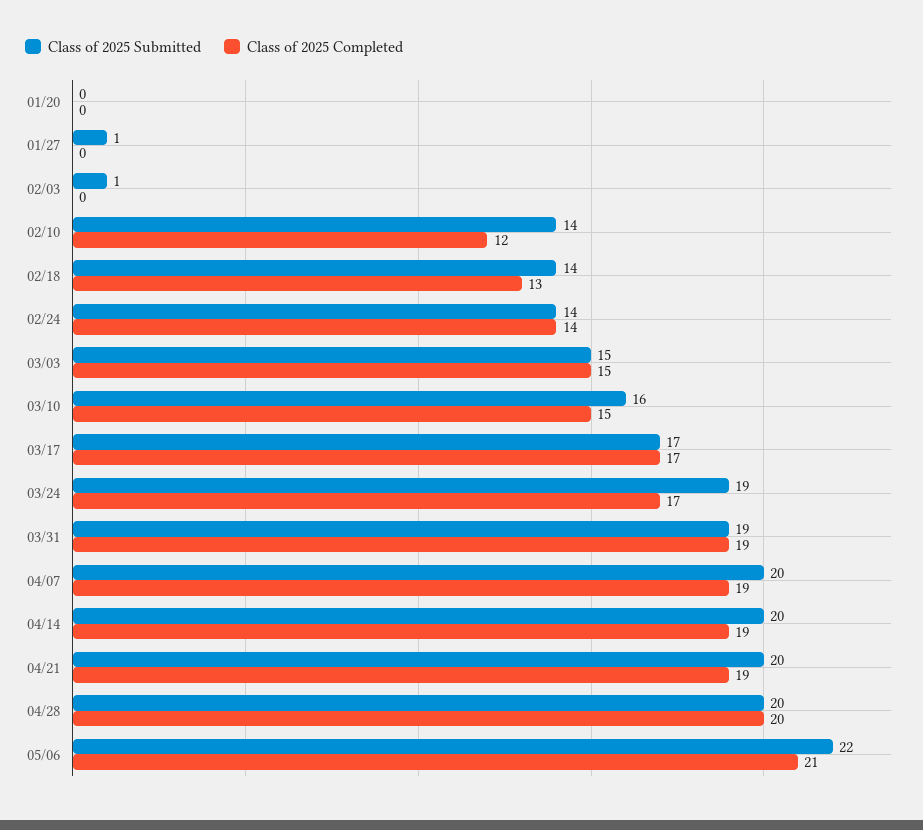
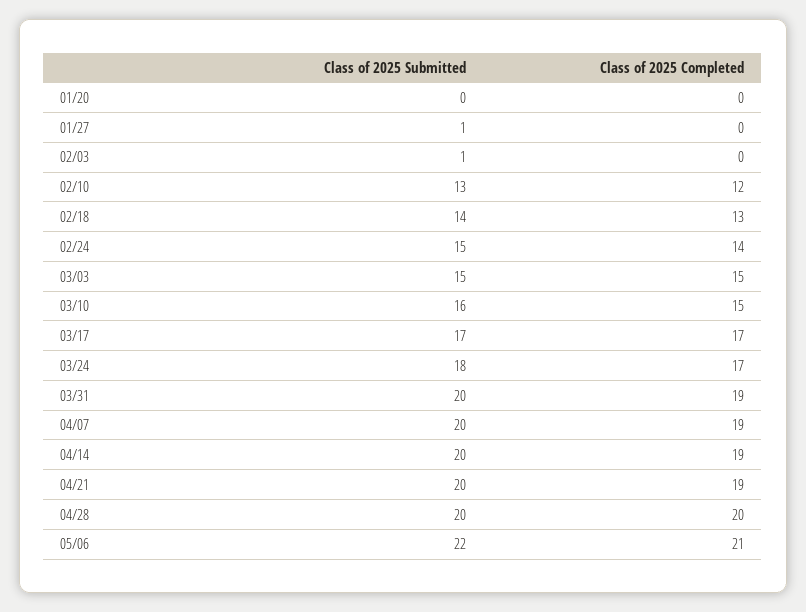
  {
    "Class of 2025 Submitted": {
      "01/20": 0,
      "01/27": 1,
      "02/03": 1,
-     "02/10": 14,
+     "02/10": 13,
      "02/18": 14,
-     "02/24": 14,
+     "02/24": 15,
      "03/03": 15,
      "03/10": 16,
      "03/17": 17,
-     "03/24": 19,
+     "03/24": 18,
-     "03/31": 19,
+     "03/31": 20,
      "04/07": 20,
      "04/14": 20,
      "04/21": 20,
      "04/28": 20,
      "05/06": 22
    },
    "Class of 2025 Completed": {
      "01/20": 0,
      "01/27": 0,
      "02/03": 0,
      "02/10": 12,
      "02/18": 13,
      "02/24": 14,
      "03/03": 15,
      "03/10": 15,
      "03/17": 17,
      "03/24": 17,
      "03/31": 19,
      "04/07": 19,
      "04/14": 19,
      "04/21": 19,
      "04/28": 20,
      "05/06": 21
    }
  }

